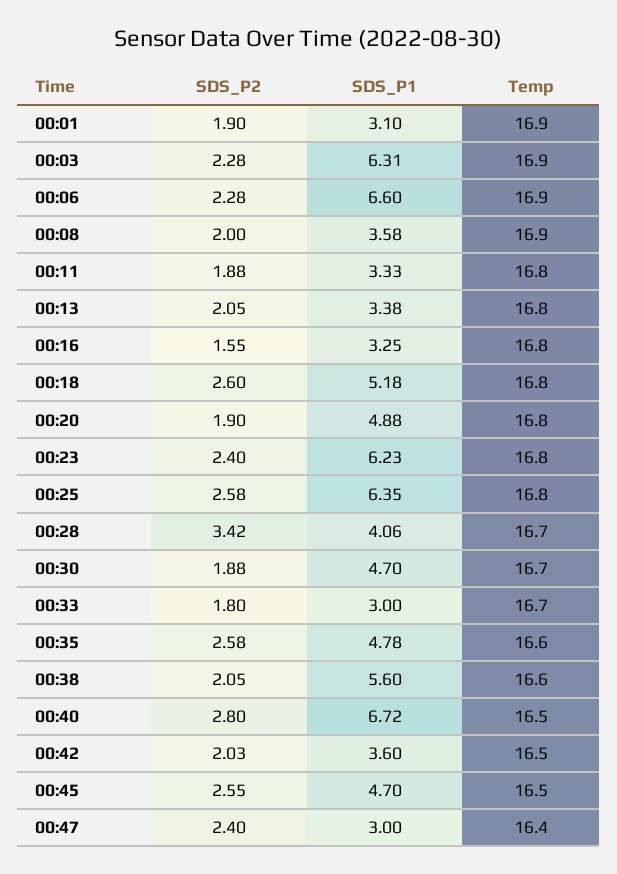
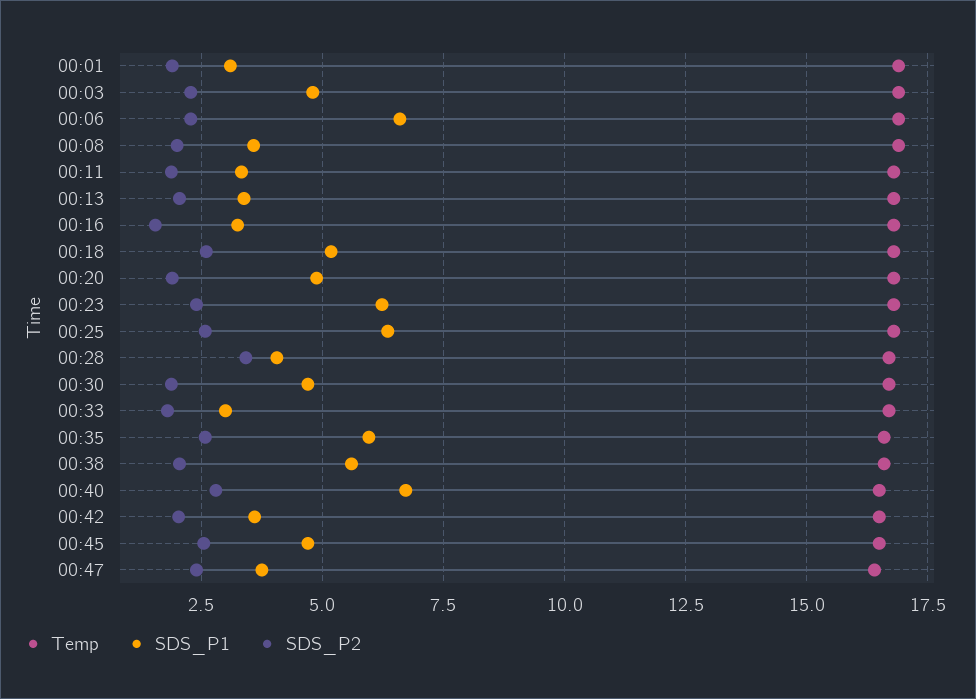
  {
    "SDS_P2": {
      "00:01": 1.9,
      "00:03": 2.28,
      "00:06": 2.28,
      "00:08": 2,
      "00:11": 1.88,
      "00:13": 2.05,
      "00:16": 1.55,
      "00:18": 2.6,
      "00:20": 1.9,
      "00:23": 2.4,
      "00:25": 2.58,
      "00:28": 3.42,
      "00:30": 1.88,
      "00:33": 1.8,
      "00:35": 2.58,
      "00:38": 2.05,
      "00:40": 2.8,
      "00:42": 2.03,
      "00:45": 2.55,
      "00:47": 2.4
    },
    "SDS_P1": {
      "00:01": 3.1,
-     "00:03": 6.31,
+     "00:03": 4.75,
      "00:06": 6.6,
      "00:08": 3.58,
      "00:11": 3.33,
      "00:13": 3.38,
      "00:16": 3.25,
      "00:18": 5.18,
      "00:20": 4.88,
      "00:23": 6.23,
      "00:25": 6.35,
      "00:28": 4.06,
      "00:30": 4.7,
      "00:33": 3,
-     "00:35": 4.78,
+     "00:35": 6,
      "00:38": 5.6,
      "00:40": 6.72,
      "00:42": 3.6,
      "00:45": 4.7,
-     "00:47": 3
+     "00:47": 3.75
    },
    "Temp": {
      "00:01": 16.9,
      "00:03": 16.9,
      "00:06": 16.9,
      "00:08": 16.9,
      "00:11": 16.8,
      "00:13": 16.8,
      "00:16": 16.8,
      "00:18": 16.8,
      "00:20": 16.8,
      "00:23": 16.8,
      "00:25": 16.8,
      "00:28": 16.7,
      "00:30": 16.7,
      "00:33": 16.7,
      "00:35": 16.6,
      "00:38": 16.6,
      "00:40": 16.5,
      "00:42": 16.5,
      "00:45": 16.5,
      "00:47": 16.4
    }
  }

